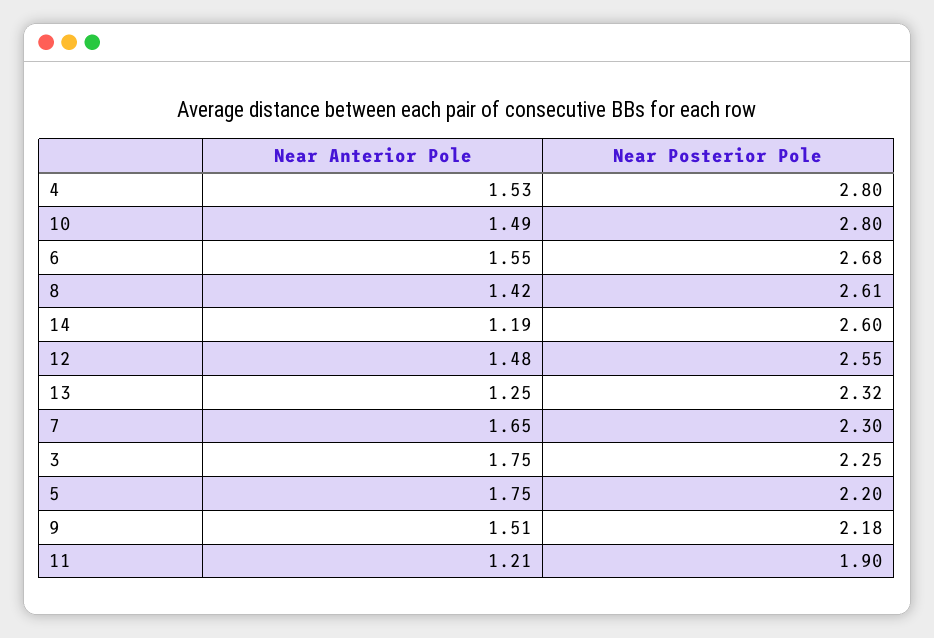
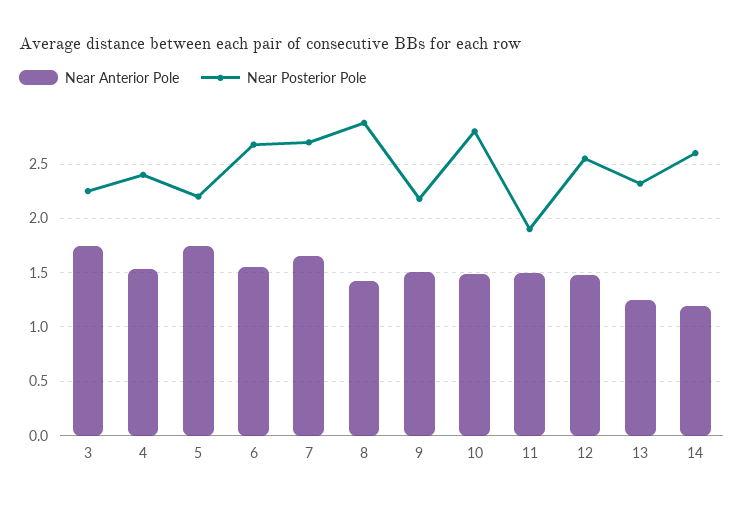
  {
    "Near Anterior Pole": {
      "4": 1.53,
      "10": 1.49,
      "6": 1.55,
      "8": 1.42,
      "14": 1.19,
      "12": 1.48,
      "13": 1.25,
      "7": 1.65,
      "3": 1.75,
      "5": 1.75,
      "9": 1.51,
-     "11": 1.21
+     "11": 1.5
    },
    "Near Posterior Pole": {
-     "4": 2.8,
+     "4": 2.4,
      "10": 2.8,
      "6": 2.68,
-     "8": 2.61,
+     "8": 2.9,
      "14": 2.6,
      "12": 2.55,
      "13": 2.32,
-     "7": 2.3,
+     "7": 2.7,
      "3": 2.25,
      "5": 2.2,
      "9": 2.18,
      "11": 1.9
    }
  }

